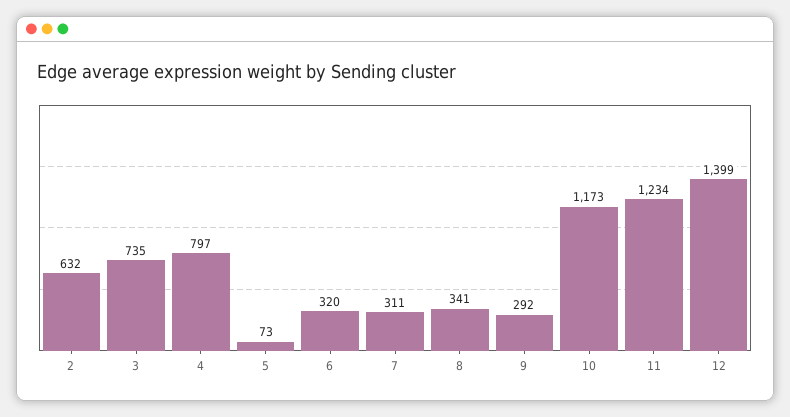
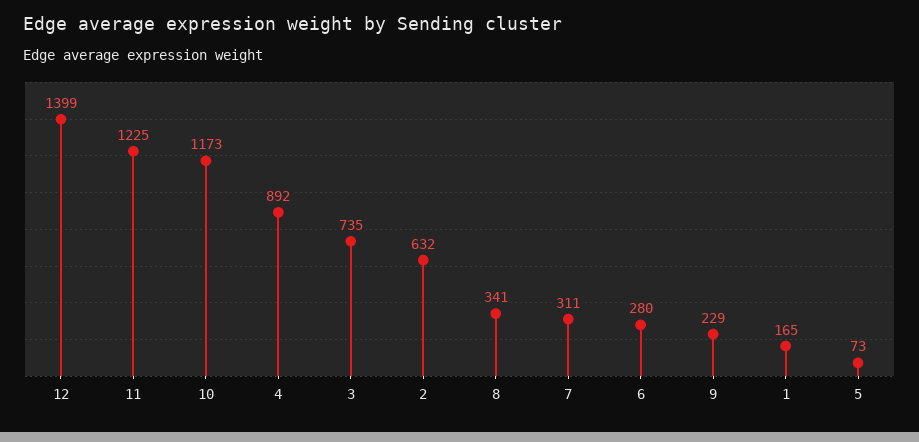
  {
    "2": 632,
    "3": 735,
-   "4": 797,
+   "4": 892,
    "5": 73,
-   "6": 320,
+   "6": 280,
    "7": 311,
    "8": 341,
-   "9": 292,
+   "9": 229,
    "10": 1173,
-   "11": 1234,
+   "11": 1225,
-   "12": 1399
+   "12": 1399,
+   "1": 165
  }

